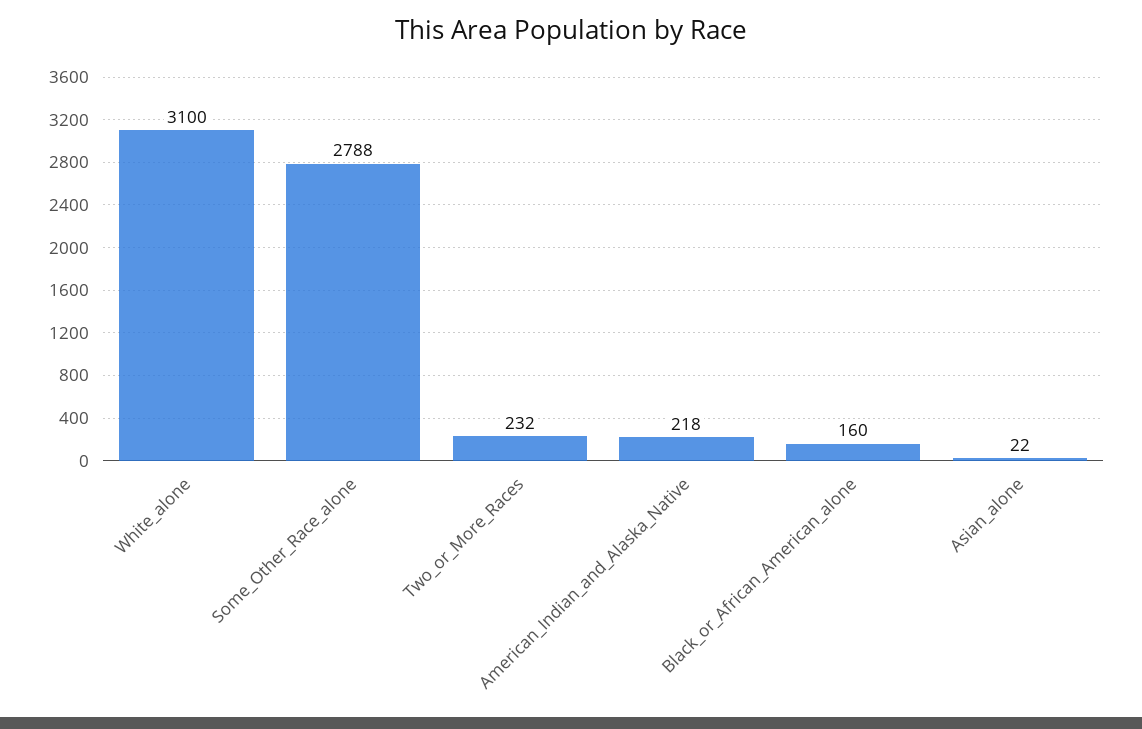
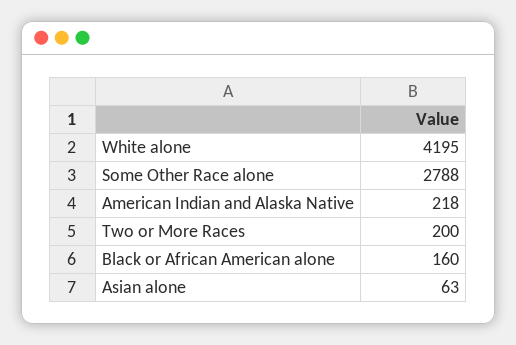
  {
-   "White_alone": 3100,
+   "White_alone": 4195,
    "Some_Other_Race_alone": 2788,
-   "Two_or_More_Races": 232,
+   "Two_or_More_Races": 200,
    "American_Indian_and_Alaska_Native": 218,
    "Black_or_African_American_alone": 160,
-   "Asian_alone": 22
+   "Asian_alone": 63
  }

